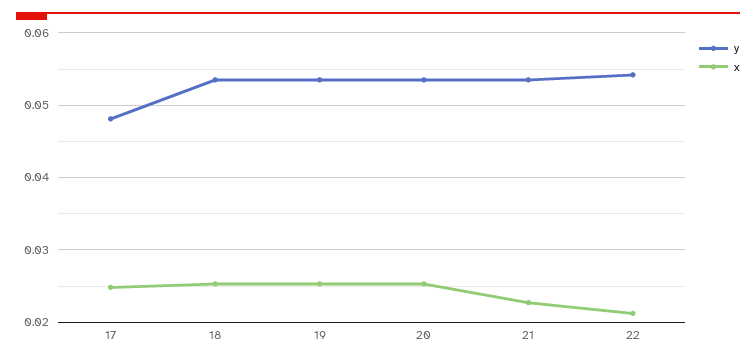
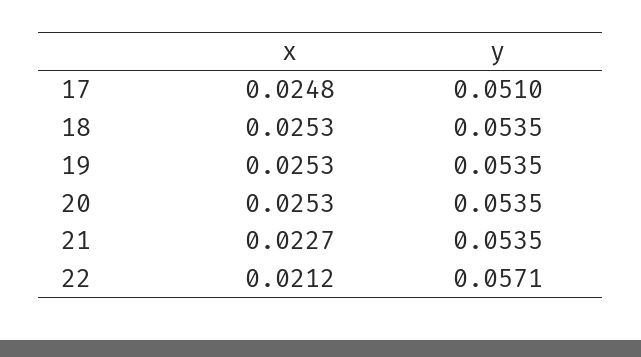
  {
    "y": {
-     "17": 0.048,
+     "17": 0.051,
      "18": 0.0535,
      "19": 0.0535,
      "20": 0.0535,
      "21": 0.0535,
-     "22": 0.054
+     "22": 0.0571
    },
    "x": {
      "17": 0.0248,
      "18": 0.0253,
      "19": 0.0253,
      "20": 0.0253,
      "21": 0.0227,
      "22": 0.0212
    }
  }

